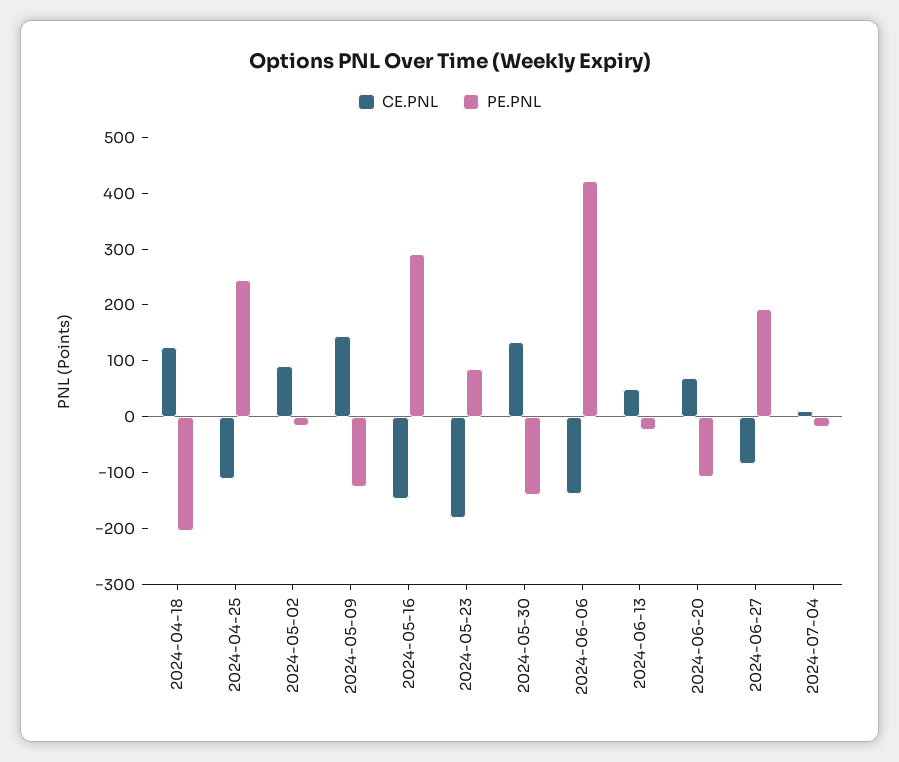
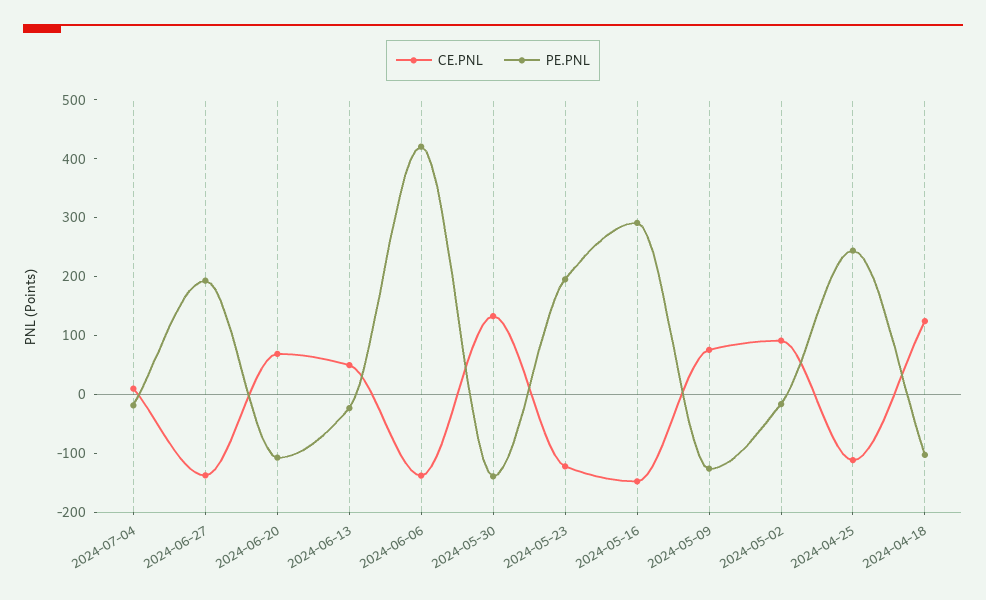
  {
    "CE.PNL": {
      "2024-04-18": 120,
      "2024-04-25": -120,
      "2024-05-02": 100,
-     "2024-05-09": 140,
+     "2024-05-09": 80,
      "2024-05-16": -140,
-     "2024-05-23": -180,
+     "2024-05-23": -120,
      "2024-05-30": 140,
      "2024-06-06": -140,
      "2024-06-13": 40,
      "2024-06-20": 60,
-     "2024-06-27": -80,
+     "2024-06-27": -140,
      "2024-07-04": 0
    },
    "PE.PNL": {
-     "2024-04-18": -200,
+     "2024-04-18": -100,
      "2024-04-25": 240,
      "2024-05-02": -20,
      "2024-05-09": -120,
      "2024-05-16": 300,
-     "2024-05-23": 80,
+     "2024-05-23": 200,
      "2024-05-30": -140,
      "2024-06-06": 420,
      "2024-06-13": -20,
      "2024-06-20": -100,
      "2024-06-27": 200,
      "2024-07-04": -20
    }
  }

